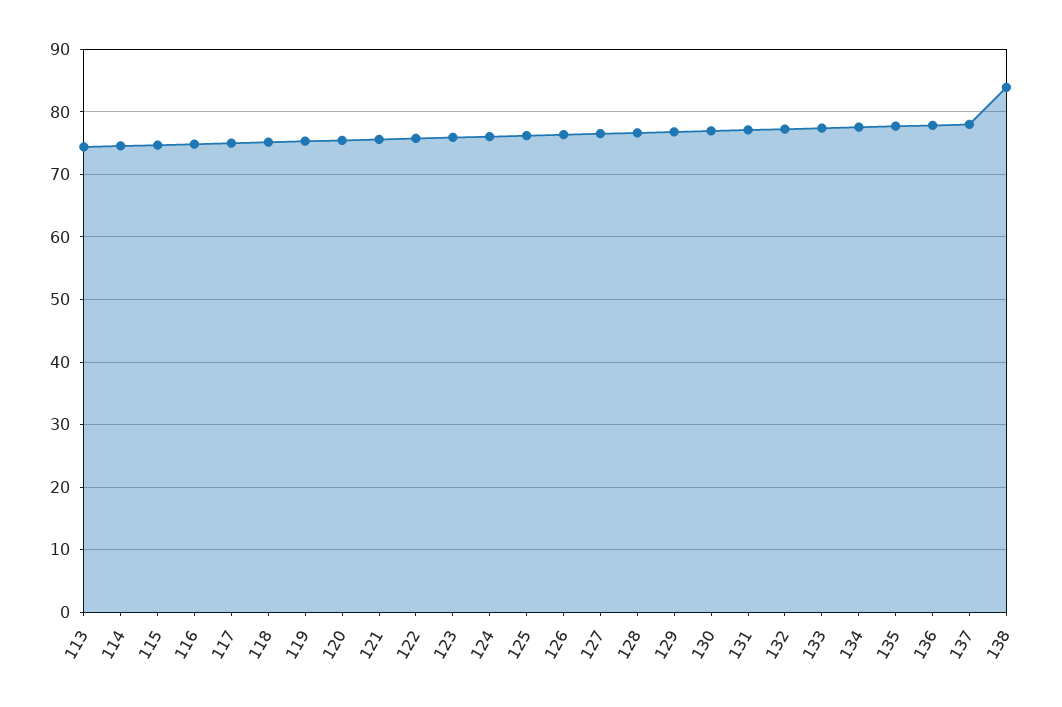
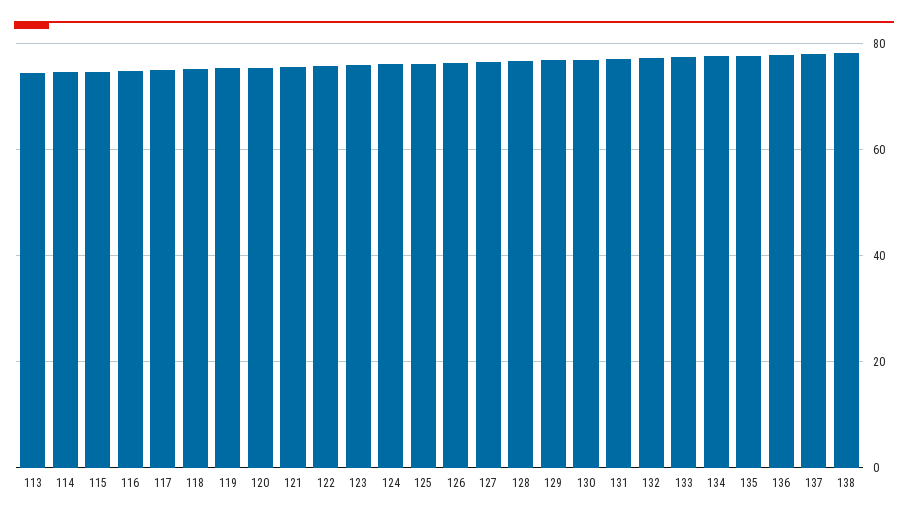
  {
    "113": 74,
    "114": 75,
    "115": 75,
    "116": 75,
    "117": 75,
    "118": 75,
    "119": 75,
    "120": 75,
    "121": 76,
    "122": 76,
    "123": 76,
    "124": 76,
    "125": 76,
    "126": 76,
    "127": 77,
    "128": 77,
    "129": 77,
    "130": 77,
    "131": 77,
    "132": 77,
    "133": 77,
    "134": 78,
    "135": 78,
    "136": 78,
    "137": 78,
-   "138": 84
+   "138": 78
  }

